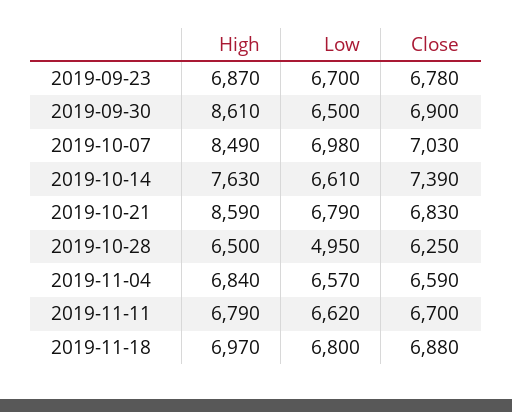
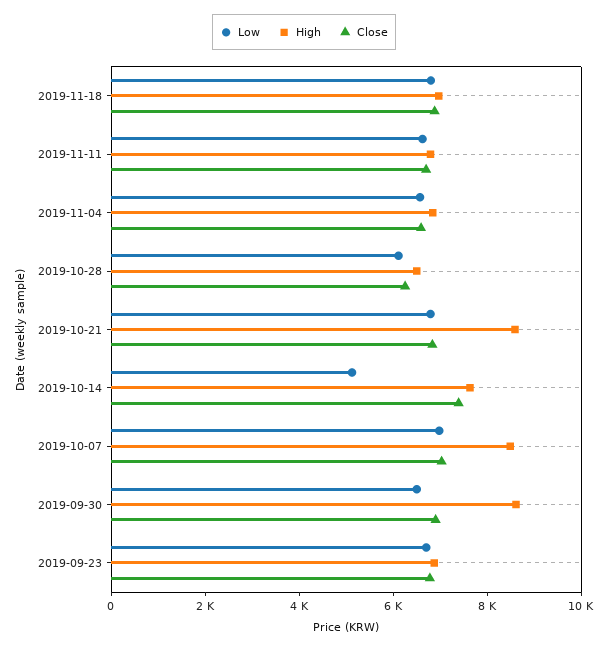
  {
    "High": {
      "2019-09-23": 6870,
      "2019-09-30": 8610,
      "2019-10-07": 8490,
      "2019-10-14": 7630,
      "2019-10-21": 8590,
      "2019-10-28": 6500,
      "2019-11-04": 6840,
      "2019-11-11": 6790,
      "2019-11-18": 6970
    },
    "Low": {
      "2019-09-23": 6700,
      "2019-09-30": 6500,
      "2019-10-07": 6980,
-     "2019-10-14": 6610,
+     "2019-10-14": 5000,
      "2019-10-21": 6790,
-     "2019-10-28": 4950,
+     "2019-10-28": 6000,
      "2019-11-04": 6570,
      "2019-11-11": 6620,
      "2019-11-18": 6800
    },
    "Close": {
      "2019-09-23": 6780,
      "2019-09-30": 6900,
      "2019-10-07": 7030,
      "2019-10-14": 7390,
      "2019-10-21": 6830,
      "2019-10-28": 6250,
      "2019-11-04": 6590,
      "2019-11-11": 6700,
      "2019-11-18": 6880
    }
  }

